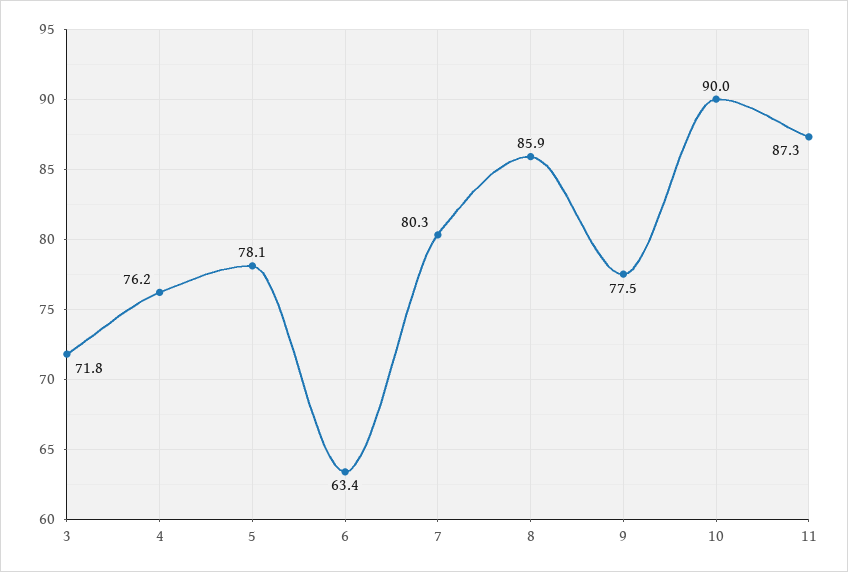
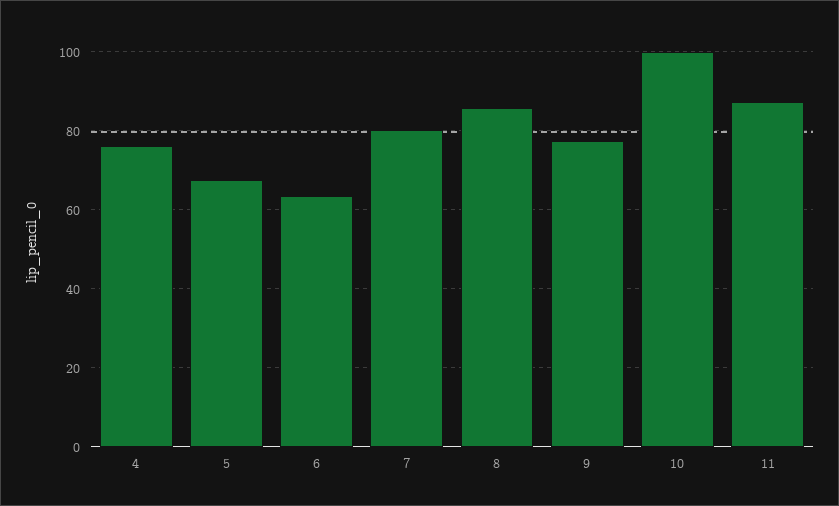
  {
-   "3": 71.8,
    "4": 76.2,
-   "5": 78.1,
+   "5": 68,
    "6": 63.4,
    "7": 80.3,
    "8": 85.9,
    "9": 77.5,
-   "10": 90,
+   "10": 100,
    "11": 87.3
  }

